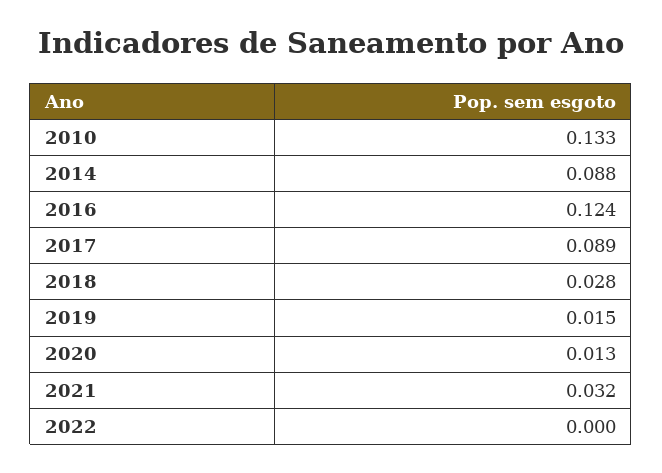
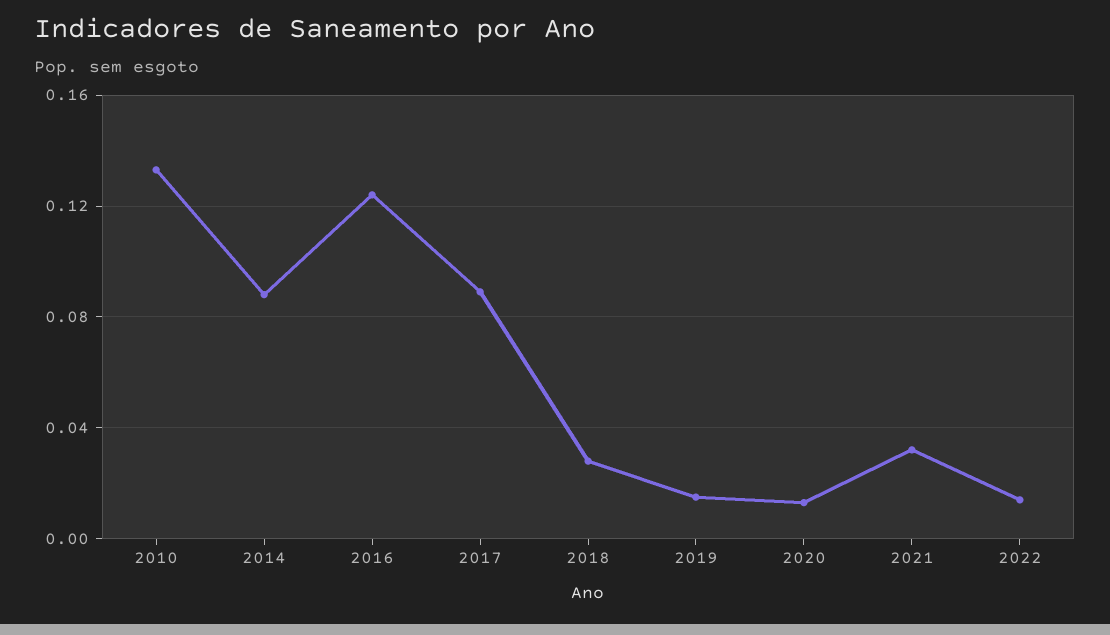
  {
    "2010": 0.133,
    "2014": 0.088,
    "2016": 0.124,
    "2017": 0.089,
    "2018": 0.028,
    "2019": 0.015,
    "2020": 0.013,
    "2021": 0.032,
-   "2022": 0
+   "2022": 0.015
  }

